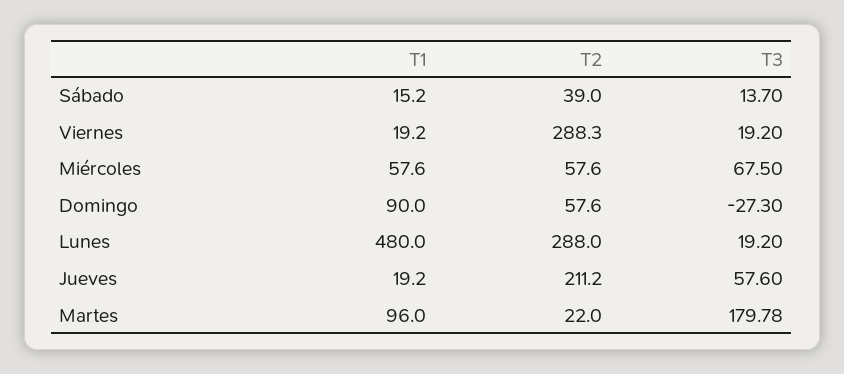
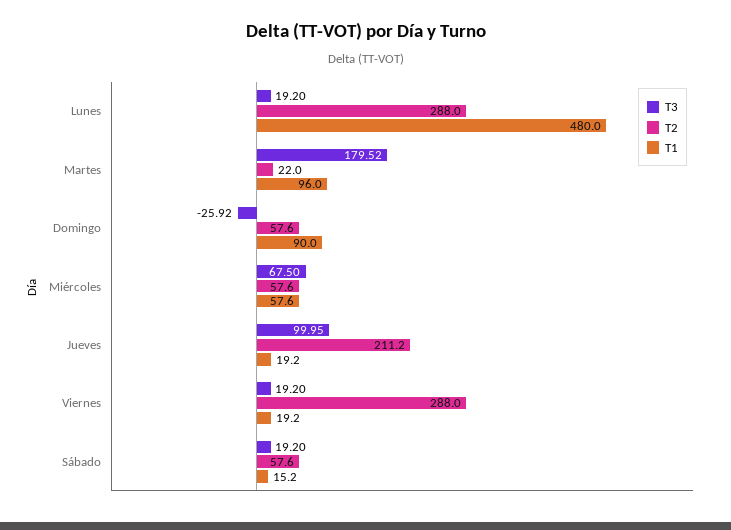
  {
    "T1": {
      "Sábado": 15.2,
      "Viernes": 19.2,
      "Miércoles": 57.6,
      "Domingo": 90,
      "Lunes": 480,
      "Jueves": 19.2,
      "Martes": 96
    },
    "T2": {
-     "Sábado": 39,
+     "Sábado": 57.6,
-     "Viernes": 288.3,
+     "Viernes": 288,
      "Miércoles": 57.6,
      "Domingo": 57.6,
      "Lunes": 288,
      "Jueves": 211.2,
      "Martes": 22
    },
    "T3": {
-     "Sábado": 13.7,
+     "Sábado": 19.2,
      "Viernes": 19.2,
      "Miércoles": 67.5,
-     "Domingo": -27.3,
+     "Domingo": -25.92,
      "Lunes": 19.2,
-     "Jueves": 57.6,
+     "Jueves": 99.95,
-     "Martes": 179.78
+     "Martes": 179.52
    }
  }

